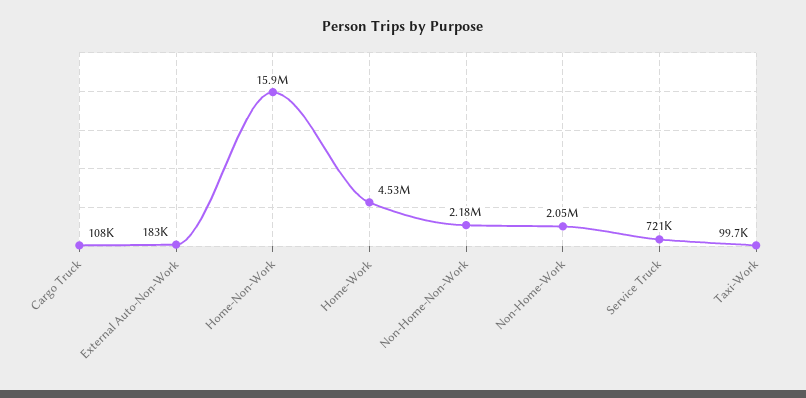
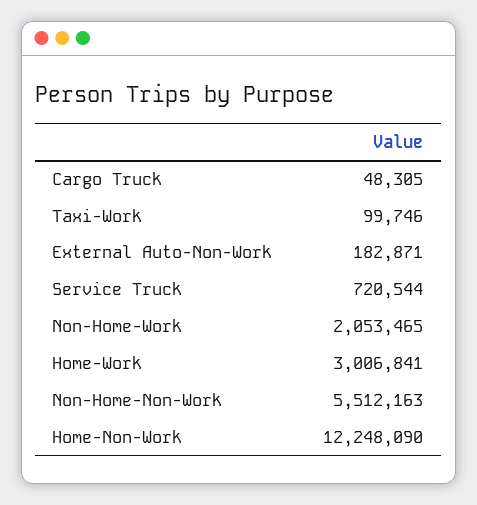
  {
-   "Cargo Truck": 108000,
+   "Cargo Truck": 48305,
    "External Auto-Non-Work": 182871,
-   "Home-Non-Work": 15900000,
+   "Home-Non-Work": 12248090,
-   "Home-Work": 4530000,
+   "Home-Work": 3006841,
-   "Non-Home-Non-Work": 2180000,
+   "Non-Home-Non-Work": 5512163,
    "Non-Home-Work": 2053465,
    "Service Truck": 720544,
    "Taxi-Work": 99746
  }

